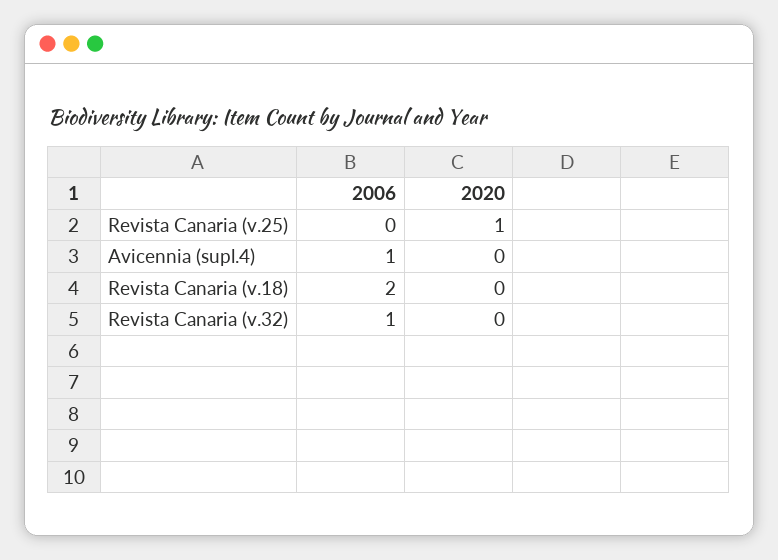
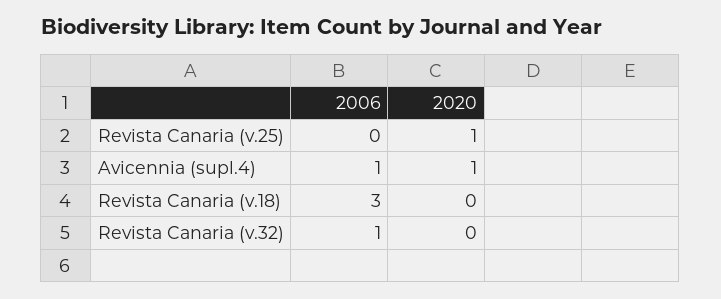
  {
    "2006": {
      "Revista Canaria (v.25)": 0,
      "Avicennia (supl.4)": 1,
-     "Revista Canaria (v.18)": 2,
+     "Revista Canaria (v.18)": 3,
      "Revista Canaria (v.32)": 1
    },
    "2020": {
      "Revista Canaria (v.25)": 1,
-     "Avicennia (supl.4)": 0,
+     "Avicennia (supl.4)": 1,
      "Revista Canaria (v.18)": 0,
      "Revista Canaria (v.32)": 0
    }
  }

